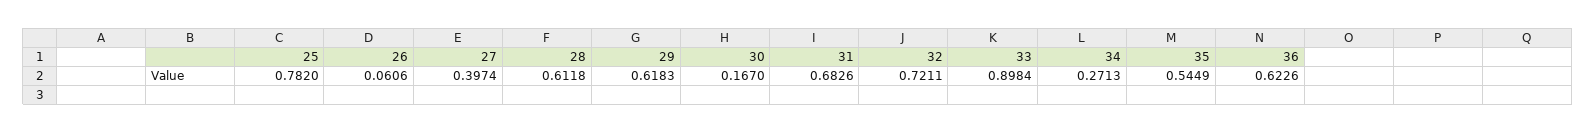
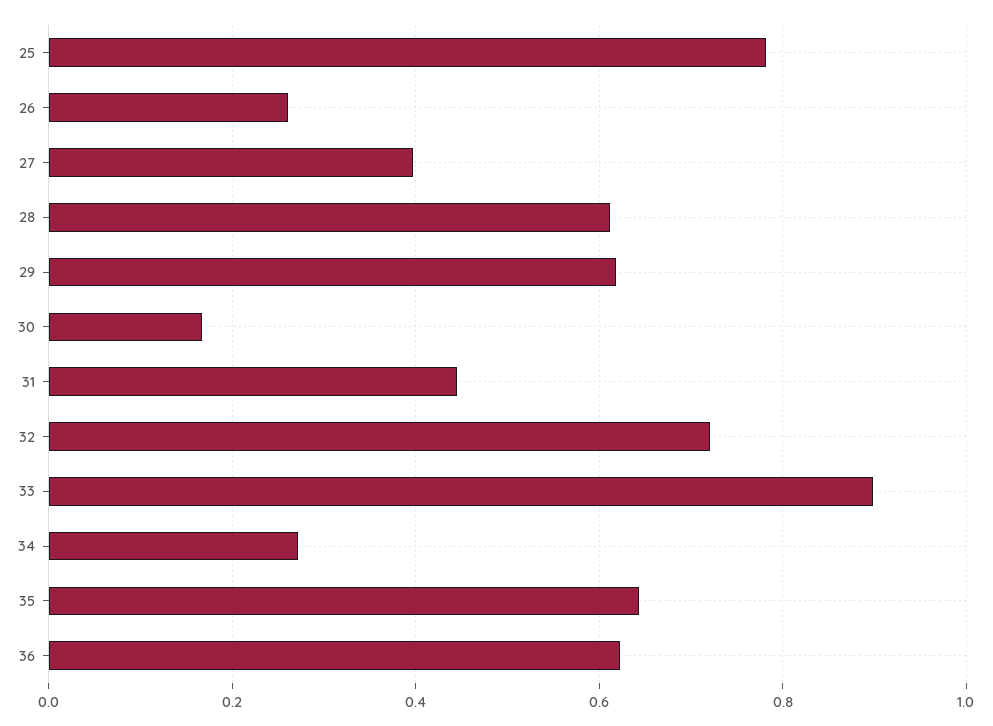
  {
    "25": 0.782,
-   "26": 0.0606,
+   "26": 0.26,
    "27": 0.3974,
    "28": 0.6118,
    "29": 0.6183,
    "30": 0.167,
-   "31": 0.6826,
+   "31": 0.44,
    "32": 0.7211,
    "33": 0.8984,
    "34": 0.2713,
-   "35": 0.5449,
+   "35": 0.64,
    "36": 0.6226
  }

